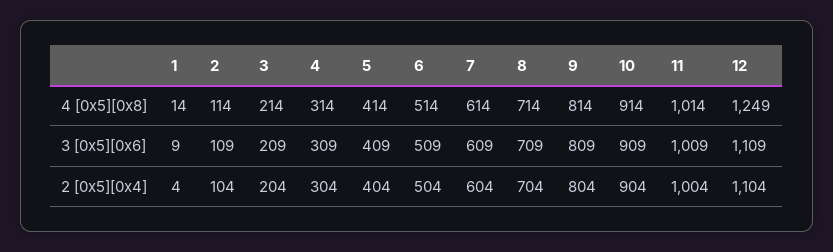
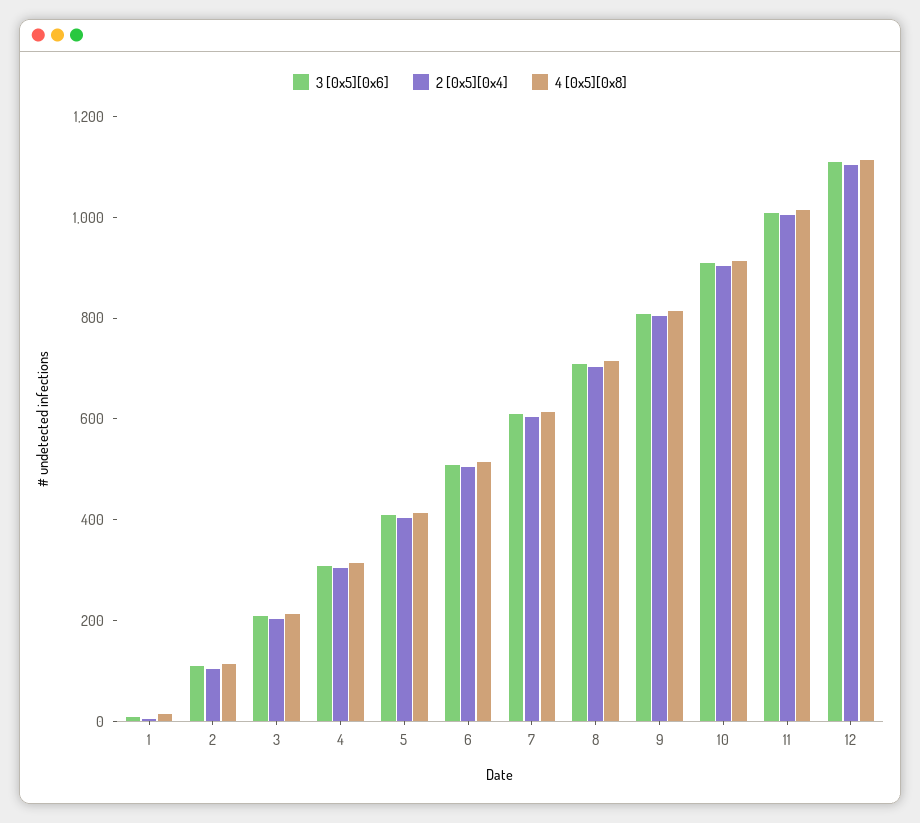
  {
    "4 [0x5][0x8]": {
      "1": 14,
      "2": 114,
      "3": 214,
      "4": 314,
      "5": 414,
      "6": 514,
      "7": 614,
      "8": 714,
      "9": 814,
      "10": 914,
      "11": 1014,
-     "12": 1249
+     "12": 1100
    },
    "3 [0x5][0x6]": {
      "1": 9,
      "2": 109,
      "3": 209,
      "4": 309,
      "5": 409,
      "6": 509,
      "7": 609,
      "8": 709,
      "9": 809,
      "10": 909,
      "11": 1009,
      "12": 1109
    },
    "2 [0x5][0x4]": {
      "1": 4,
      "2": 104,
      "3": 204,
      "4": 304,
      "5": 404,
      "6": 504,
      "7": 604,
      "8": 704,
      "9": 804,
      "10": 904,
      "11": 1004,
      "12": 1104
    }
  }

